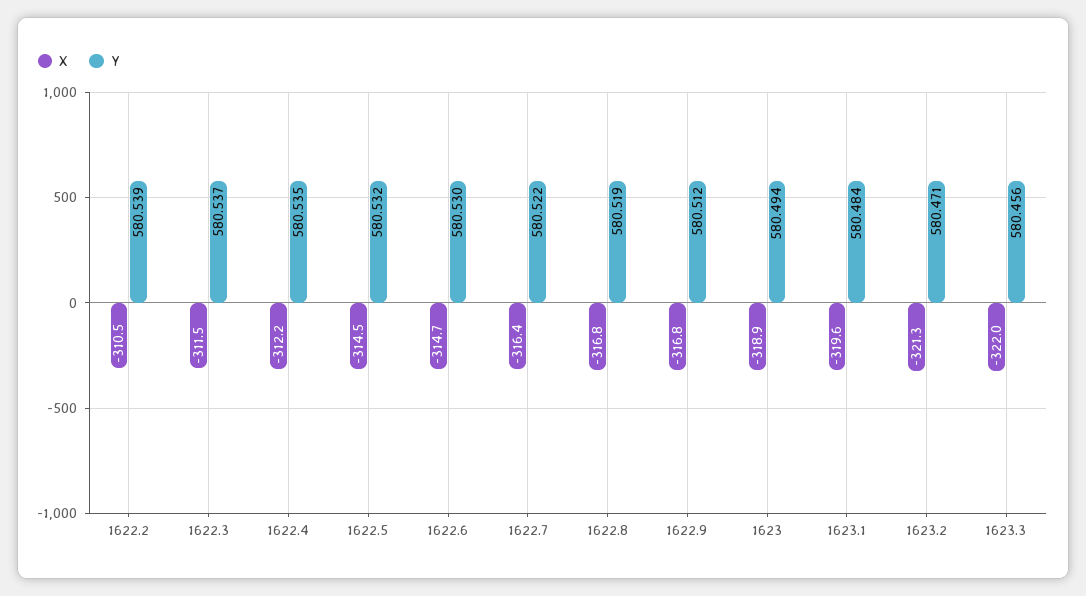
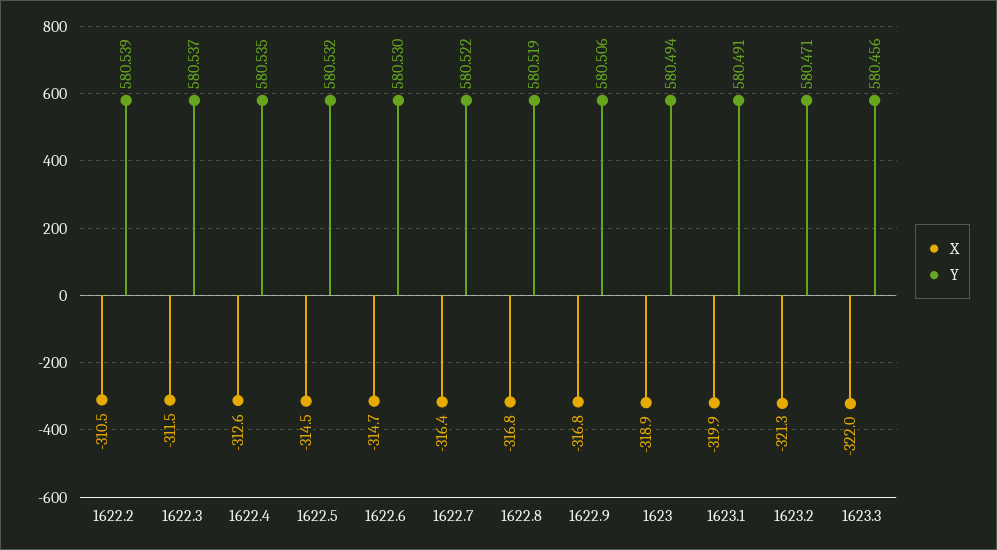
  {
    "X": {
      "1622.2": -310.5,
      "1622.3": -311.5,
-     "1622.4": -312.2,
+     "1622.4": -312.6,
      "1622.5": -314.5,
      "1622.6": -314.7,
      "1622.7": -316.4,
      "1622.8": -316.8,
      "1622.9": -316.8,
      "1623": -318.9,
-     "1623.1": -319.6,
+     "1623.1": -319.9,
      "1623.2": -321.3,
      "1623.3": -322
    },
    "Y": {
      "1622.2": 580.539,
      "1622.3": 580.537,
      "1622.4": 580.535,
      "1622.5": 580.532,
      "1622.6": 580.53,
      "1622.7": 580.522,
      "1622.8": 580.519,
-     "1622.9": 580.512,
+     "1622.9": 580.506,
      "1623": 580.494,
-     "1623.1": 580.484,
+     "1623.1": 580.491,
      "1623.2": 580.471,
      "1623.3": 580.456
    }
  }

